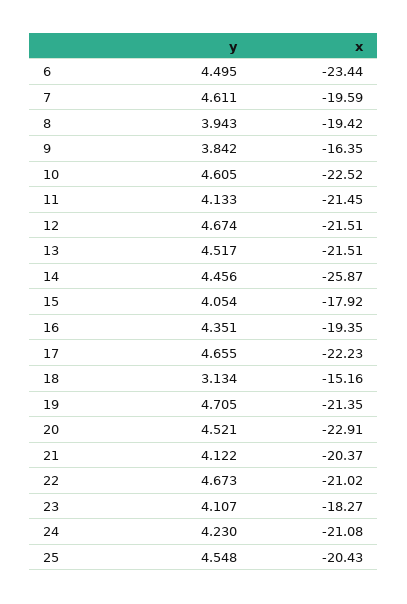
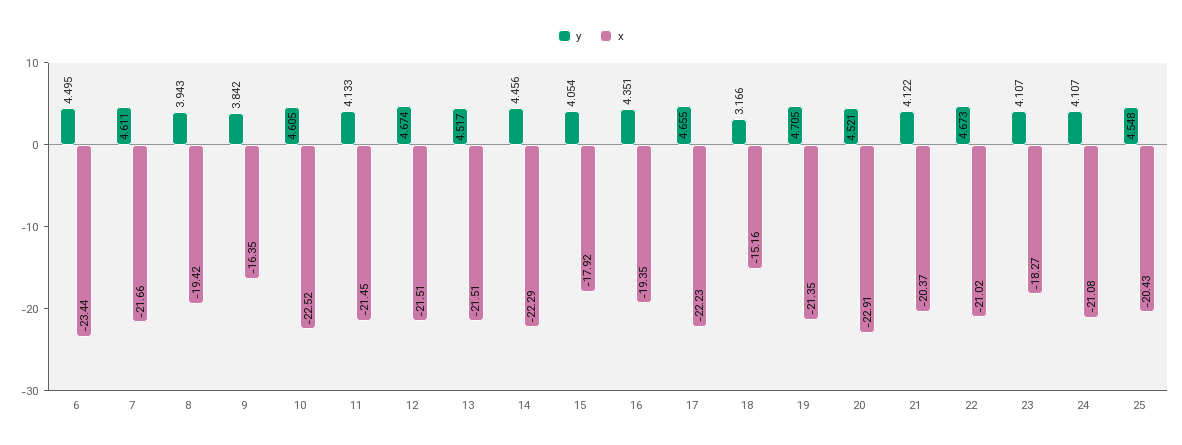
  {
    "y": {
      "6": 4.495,
      "7": 4.611,
      "8": 3.943,
      "9": 3.842,
      "10": 4.605,
      "11": 4.133,
      "12": 4.674,
      "13": 4.517,
      "14": 4.456,
      "15": 4.054,
      "16": 4.351,
      "17": 4.655,
-     "18": 3.134,
+     "18": 3.166,
      "19": 4.705,
      "20": 4.521,
      "21": 4.122,
      "22": 4.673,
      "23": 4.107,
-     "24": 4.23,
+     "24": 4.107,
      "25": 4.548
    },
    "x": {
      "6": -23.44,
-     "7": -19.59,
+     "7": -21.66,
      "8": -19.42,
      "9": -16.35,
      "10": -22.52,
      "11": -21.45,
      "12": -21.51,
      "13": -21.51,
-     "14": -25.87,
+     "14": -22.29,
      "15": -17.92,
      "16": -19.35,
      "17": -22.23,
      "18": -15.16,
      "19": -21.35,
      "20": -22.91,
      "21": -20.37,
      "22": -21.02,
      "23": -18.27,
      "24": -21.08,
      "25": -20.43
    }
  }

